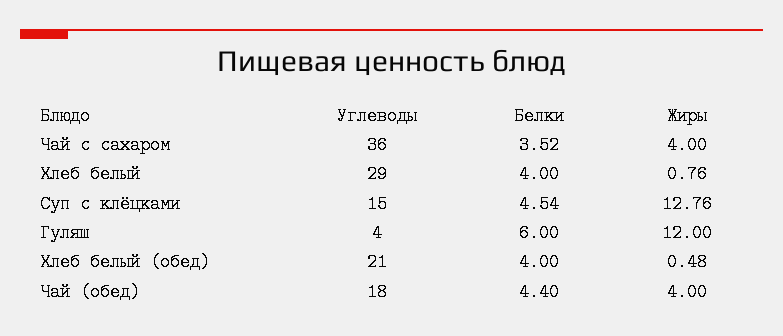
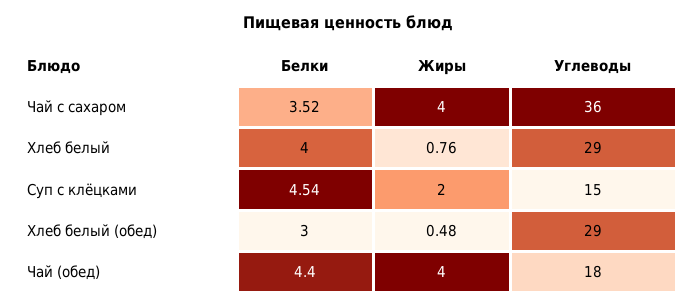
  {
    "Углеводы": {
      "Чай с сахаром": 36,
      "Хлеб белый": 29,
      "Суп с клёцками": 15,
-     "Гуляш": 4,
-     "Хлеб белый (обед)": 21,
+     "Хлеб белый (обед)": 29,
      "Чай (обед)": 18
    },
    "Белки": {
      "Чай с сахаром": 3.52,
      "Хлеб белый": 4,
      "Суп с клёцками": 4.54,
-     "Гуляш": 6,
-     "Хлеб белый (обед)": 4,
+     "Хлеб белый (обед)": 3,
      "Чай (обед)": 4.4
    },
    "Жиры": {
      "Чай с сахаром": 4,
      "Хлеб белый": 0.76,
-     "Суп с клёцками": 12.76,
+     "Суп с клёцками": 2,
-     "Гуляш": 12,
      "Хлеб белый (обед)": 0.48,
      "Чай (обед)": 4
    }
  }

